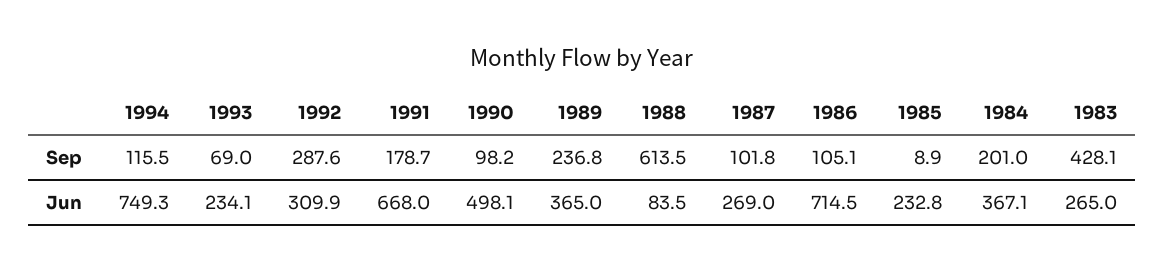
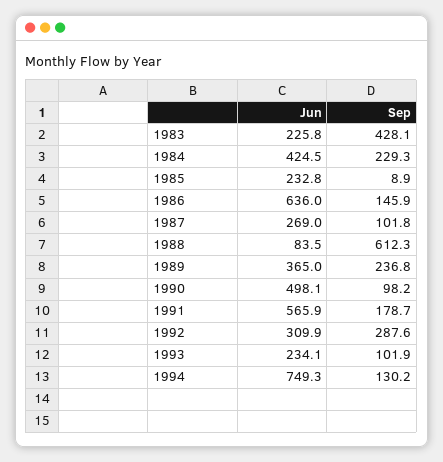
  {
    "1994": {
-     "Sep": 115.5,
+     "Sep": 130.2,
      "Jun": 749.3
    },
    "1993": {
-     "Sep": 69,
+     "Sep": 101.9,
      "Jun": 234.1
    },
    "1992": {
      "Sep": 287.6,
      "Jun": 309.9
    },
    "1991": {
      "Sep": 178.7,
-     "Jun": 668
+     "Jun": 565.9
    },
    "1990": {
      "Sep": 98.2,
      "Jun": 498.1
    },
    "1989": {
      "Sep": 236.8,
      "Jun": 365
    },
    "1988": {
-     "Sep": 613.5,
+     "Sep": 612.3,
      "Jun": 83.5
    },
    "1987": {
      "Sep": 101.8,
      "Jun": 269
    },
    "1986": {
-     "Sep": 105.1,
+     "Sep": 145.9,
-     "Jun": 714.5
+     "Jun": 636
    },
    "1985": {
      "Sep": 8.9,
      "Jun": 232.8
    },
    "1984": {
-     "Sep": 201,
+     "Sep": 229.3,
-     "Jun": 367.1
+     "Jun": 424.5
    },
    "1983": {
      "Sep": 428.1,
-     "Jun": 265
+     "Jun": 225.8
    }
  }

